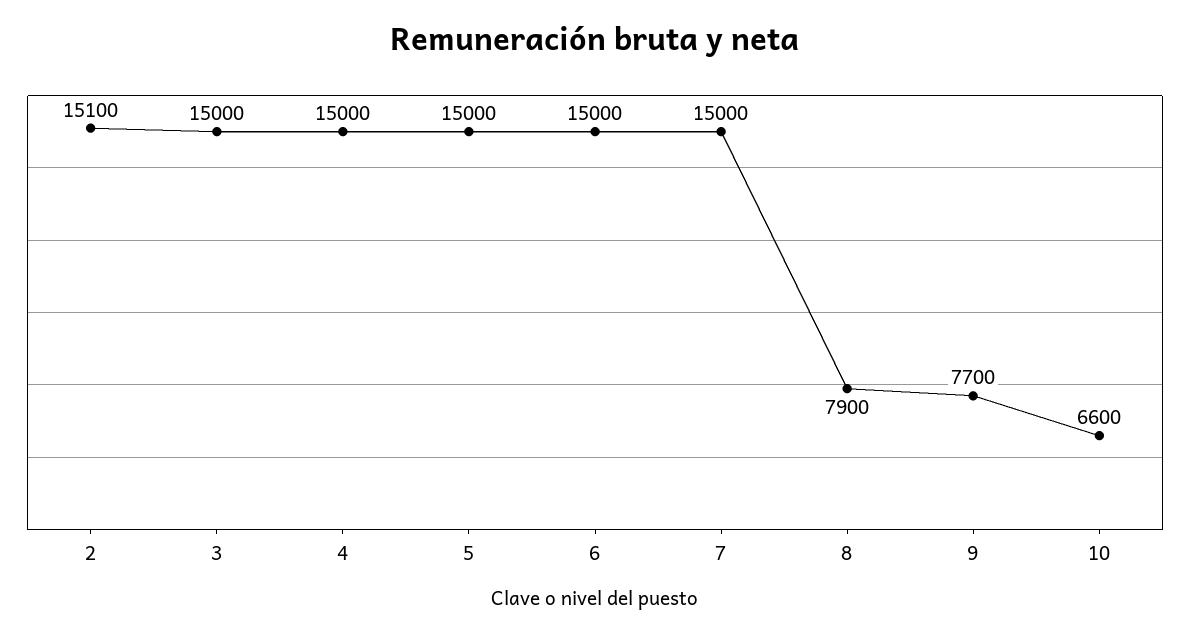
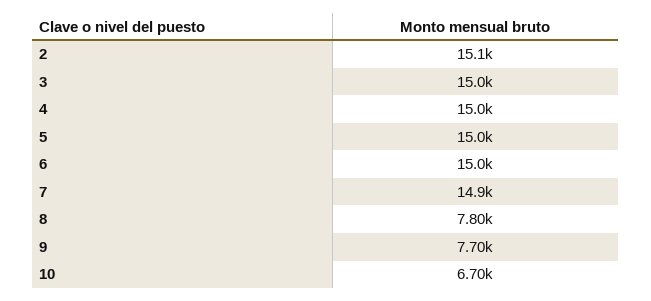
  {
    "2": 15100,
    "3": 15000,
    "4": 15000,
    "5": 15000,
    "6": 15000,
-   "7": 15000,
+   "7": 14900,
-   "8": 7900,
+   "8": 7800,
    "9": 7700,
-   "10": 6600
+   "10": 6700
  }

